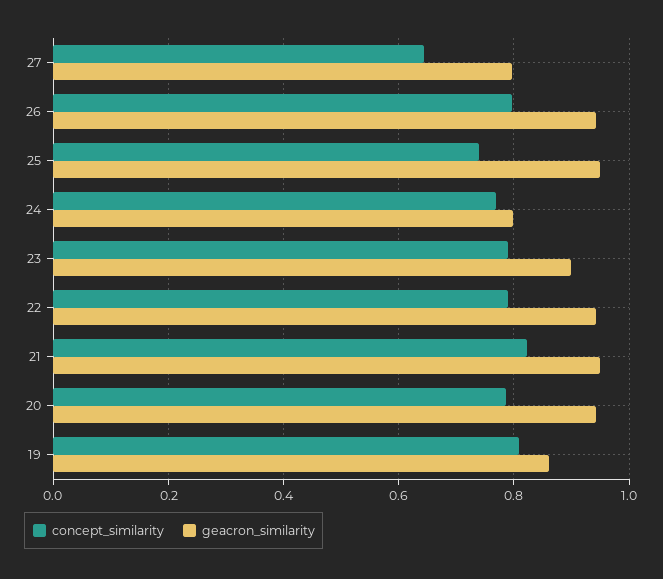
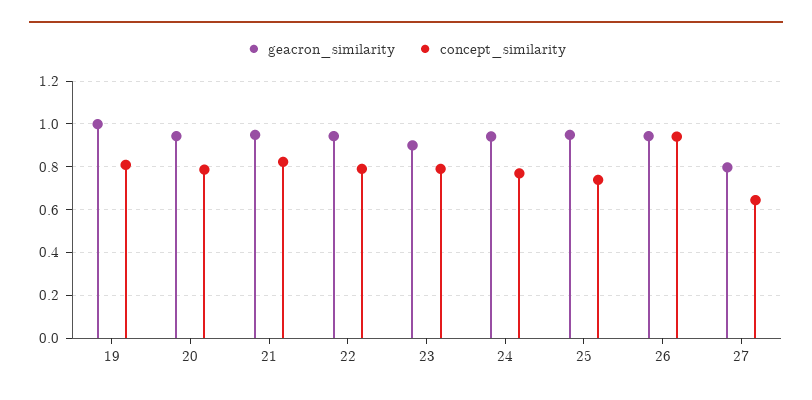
  {
    "concept_similarity": {
      "27": 0.64,
-     "26": 0.8,
+     "26": 0.95,
      "25": 0.74,
      "24": 0.76,
      "23": 0.8,
      "22": 0.78,
      "21": 0.82,
      "20": 0.78,
      "19": 0.8
    },
    "geacron_similarity": {
      "27": 0.8,
      "26": 0.94,
      "25": 0.94,
-     "24": 0.8,
+     "24": 0.95,
      "23": 0.9,
      "22": 0.94,
      "21": 0.94,
      "20": 0.94,
-     "19": 0.86
+     "19": 1
    }
  }

